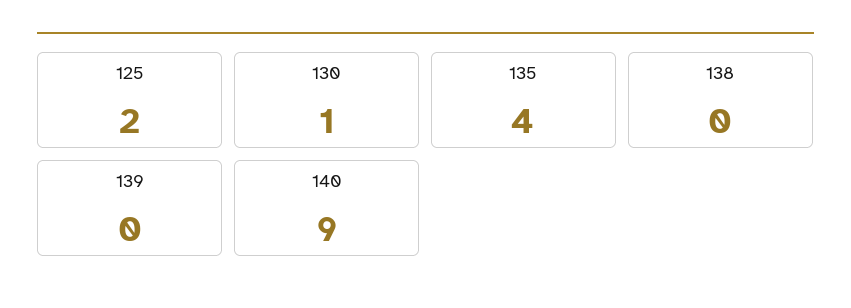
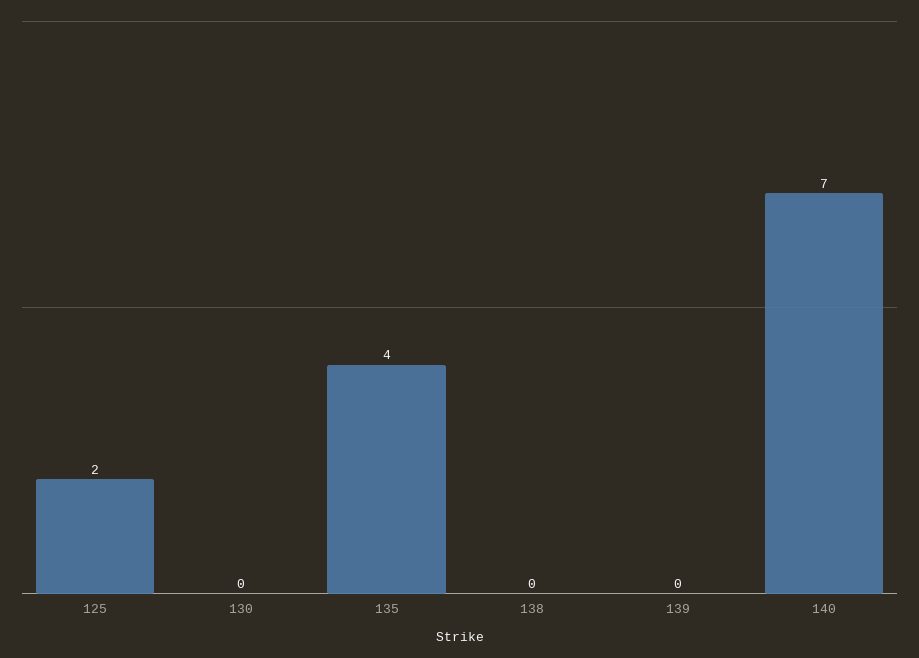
  {
    "125": 2,
-   "130": 1,
+   "130": 0,
    "135": 4,
    "138": 0,
    "139": 0,
-   "140": 9
+   "140": 7
  }

